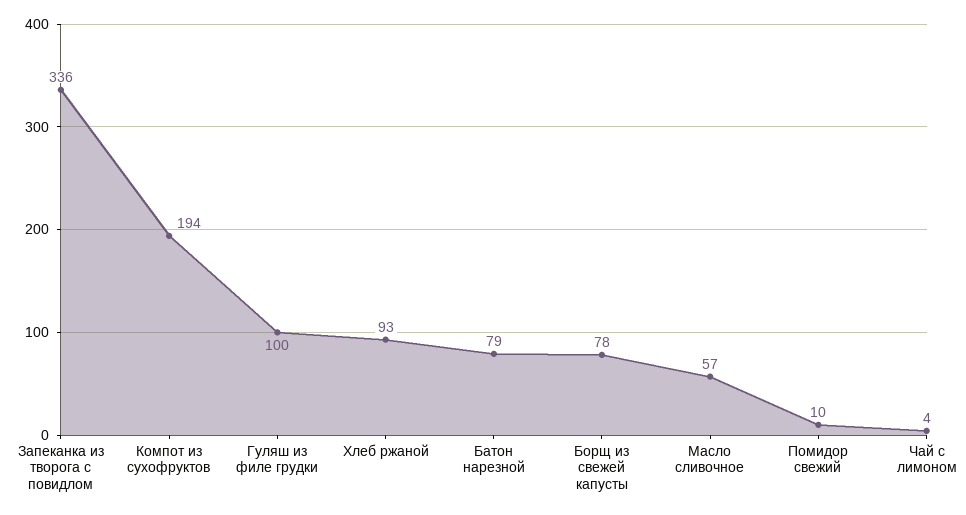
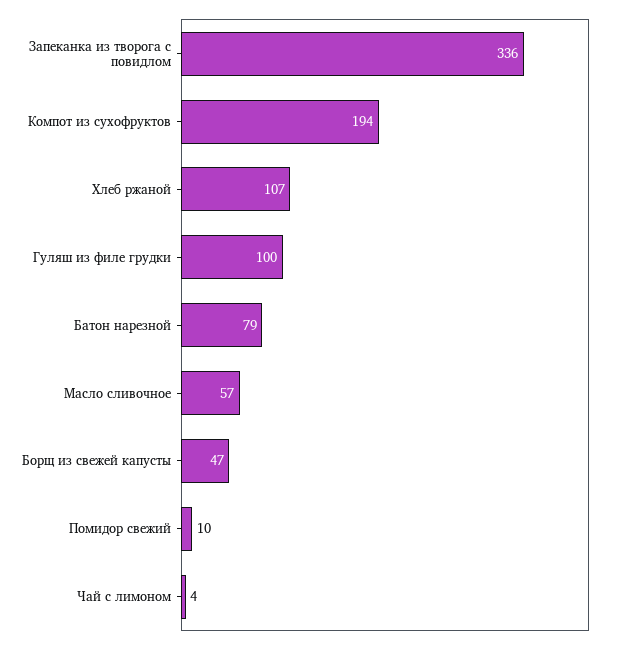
  {
    "Запеканка из творога с повидлом": 336,
    "Компот из сухофруктов": 194,
    "Гуляш из филе грудки": 100,
-   "Хлеб ржаной": 93,
+   "Хлеб ржаной": 107,
    "Батон нарезной": 79,
-   "Борщ из свежей капусты": 78,
+   "Борщ из свежей капусты": 47,
    "Масло сливочное": 57,
    "Помидор свежий": 10,
    "Чай с лимоном": 4
  }

